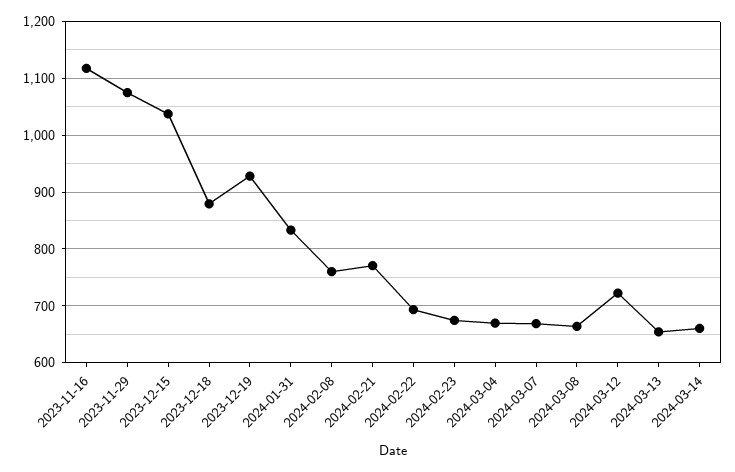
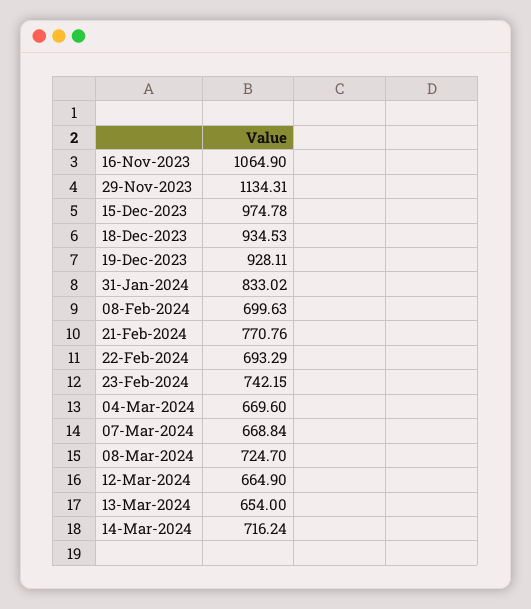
  {
-   "2023-11-16": 1120,
+   "2023-11-16": 1064.9,
-   "2023-11-29": 1080,
+   "2023-11-29": 1134.31,
-   "2023-12-15": 1040,
+   "2023-12-15": 974.78,
-   "2023-12-18": 880,
+   "2023-12-18": 934.53,
    "2023-12-19": 928.11,
    "2024-01-31": 833.02,
-   "2024-02-08": 760,
+   "2024-02-08": 699.63,
    "2024-02-21": 770.76,
    "2024-02-22": 693.29,
-   "2024-02-23": 680,
+   "2024-02-23": 742.15,
    "2024-03-04": 669.6,
    "2024-03-07": 668.84,
-   "2024-03-08": 660,
+   "2024-03-08": 724.7,
-   "2024-03-12": 720,
+   "2024-03-12": 664.9,
    "2024-03-13": 654,
-   "2024-03-14": 660
+   "2024-03-14": 716.24
  }

